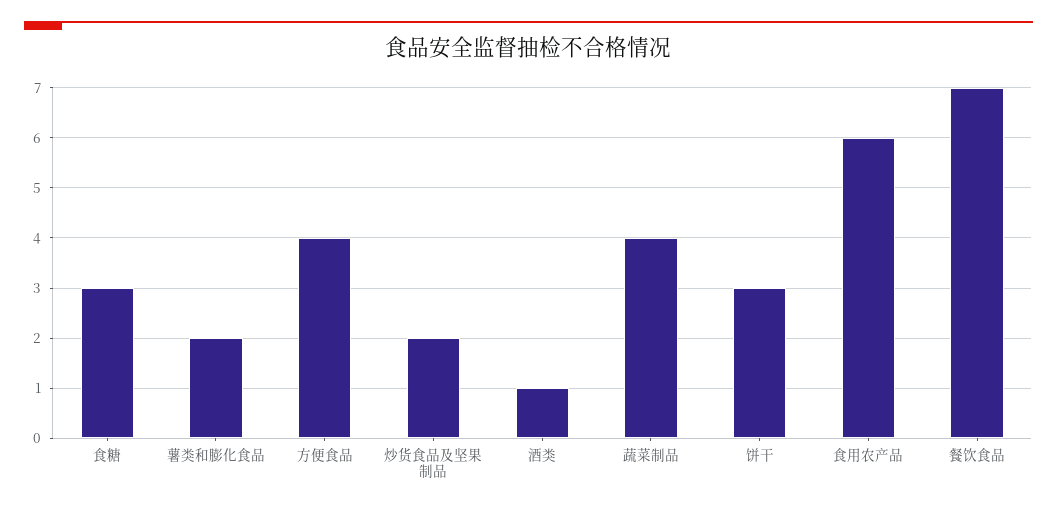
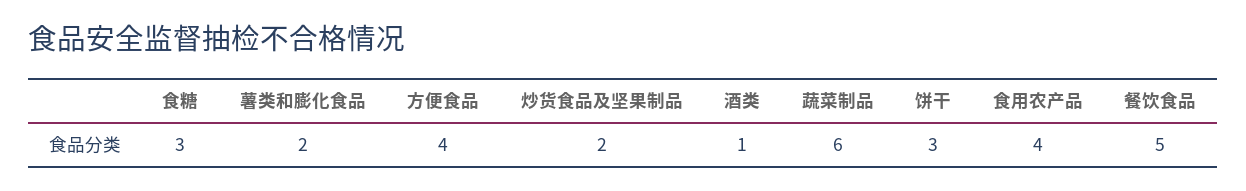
  {
    "食糖": 3,
    "薯类和膨化食品": 2,
    "方便食品": 4,
    "炒货食品及坚果制品": 2,
    "酒类": 1,
-   "蔬菜制品": 4,
+   "蔬菜制品": 6,
    "饼干": 3,
-   "食用农产品": 6,
+   "食用农产品": 4,
-   "餐饮食品": 7
+   "餐饮食品": 5
  }

